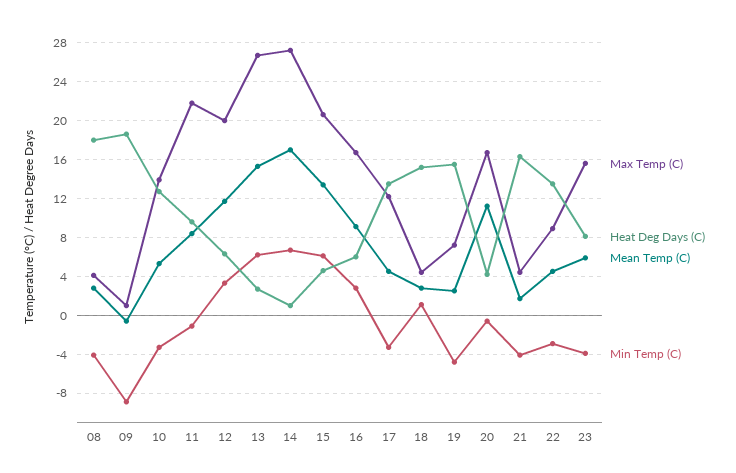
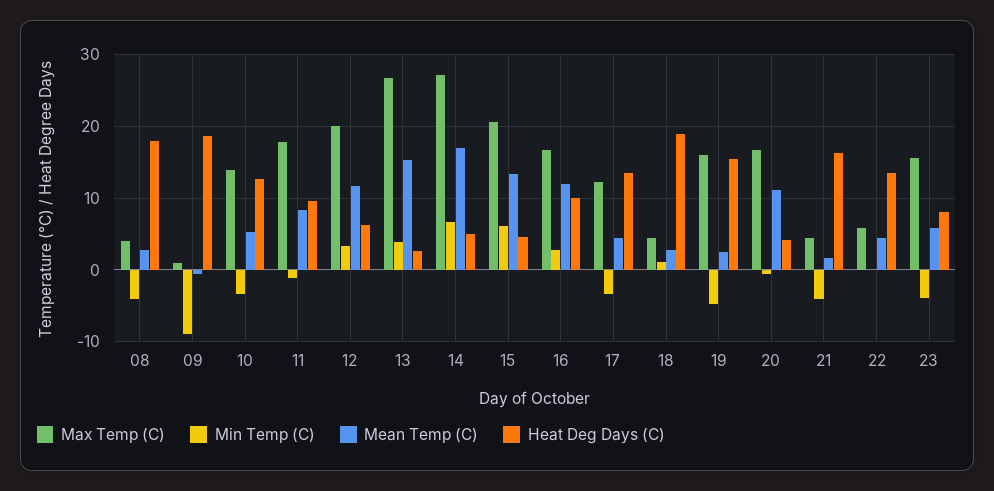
  {
    "Max Temp (C)": {
      "08": 4,
      "09": 1,
      "10": 14,
-     "11": 22,
+     "11": 18,
      "12": 20,
      "13": 27,
      "14": 27,
      "15": 21,
      "16": 17,
      "17": 12,
      "18": 4,
-     "19": 7,
+     "19": 16,
      "20": 17,
      "21": 4,
-     "22": 9,
+     "22": 6,
      "23": 16
    },
    "Heat Deg Days (C)": {
      "08": 18,
      "09": 19,
      "10": 13,
      "11": 10,
      "12": 6,
      "13": 3,
-     "14": 1,
+     "14": 5,
      "15": 5,
-     "16": 6,
+     "16": 10,
      "17": 14,
-     "18": 15,
+     "18": 19,
      "19": 16,
      "20": 4,
      "21": 16,
      "22": 14,
      "23": 8
    },
    "Mean Temp (C)": {
      "08": 3,
      "09": -1,
      "10": 5,
      "11": 8,
      "12": 12,
      "13": 15,
      "14": 17,
      "15": 13,
-     "16": 9,
+     "16": 12,
      "17": 5,
      "18": 3,
      "19": 3,
      "20": 11,
      "21": 2,
      "22": 5,
      "23": 6
    },
    "Min Temp (C)": {
      "08": -4,
      "09": -9,
      "10": -3,
      "11": -1,
      "12": 3,
-     "13": 6,
+     "13": 4,
      "14": 7,
      "15": 6,
      "16": 3,
      "17": -3,
      "18": 1,
      "19": -5,
      "20": -1,
      "21": -4,
-     "22": -3,
+     "22": 0,
      "23": -4
    }
  }

